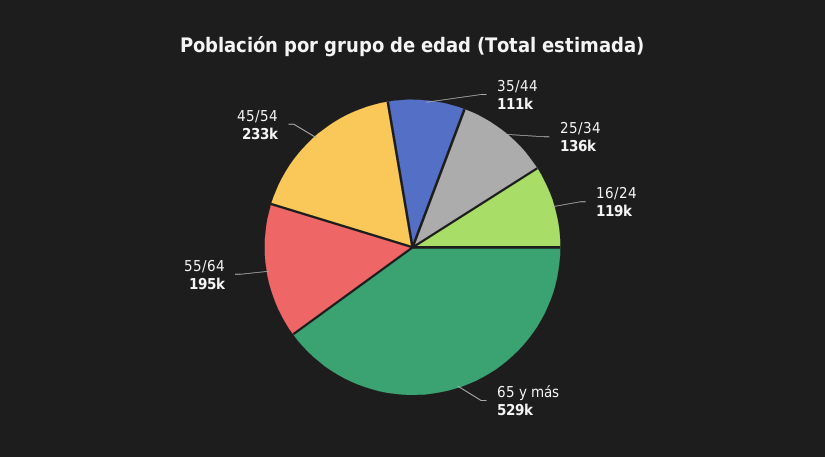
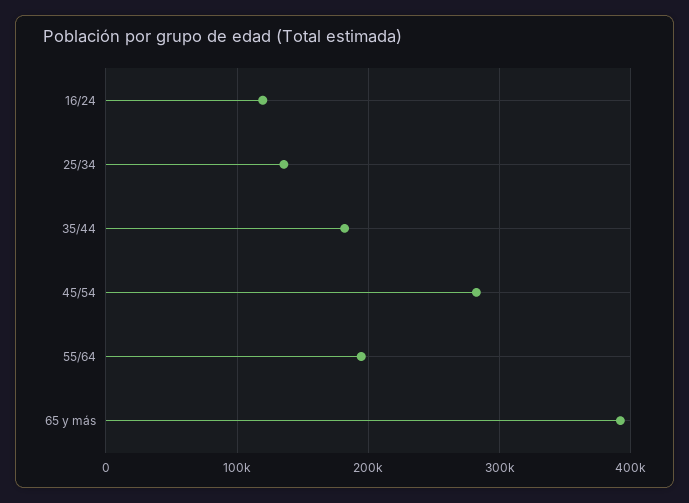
  {
-   "35/44": 111000,
+   "35/44": 180000,
    "25/34": 136000,
    "16/24": 119000,
-   "65 y más": 529000,
+   "65 y más": 390000,
    "55/64": 195000,
-   "45/54": 233000
+   "45/54": 280000
  }

